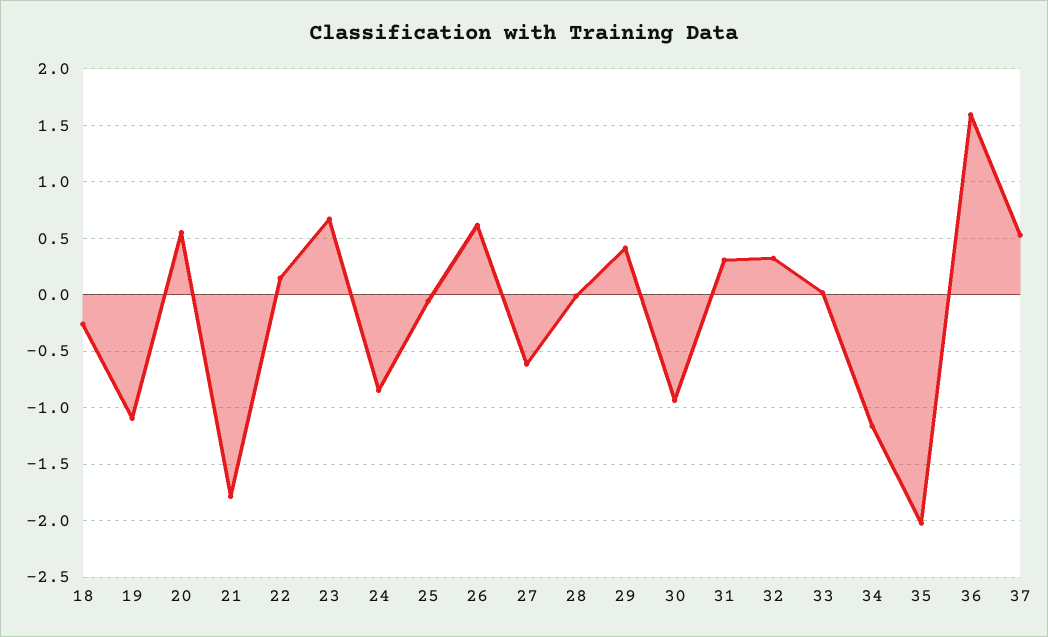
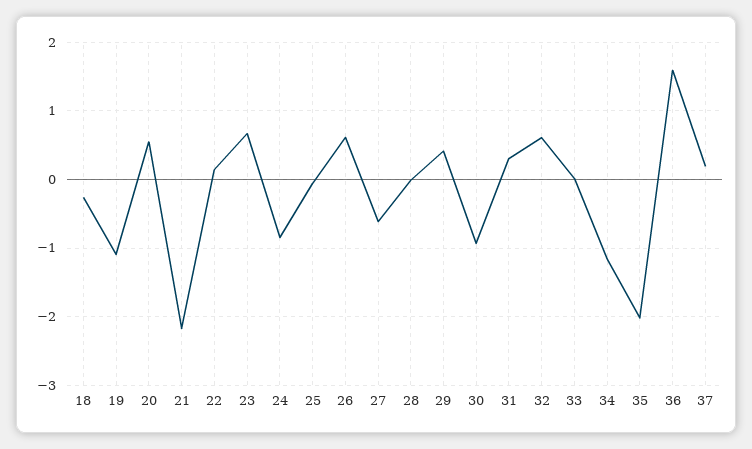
  {
    "18": -0.3,
    "19": -1.1,
    "20": 0.5,
-   "21": -1.8,
+   "21": -2.2,
    "22": 0.1,
    "23": 0.7,
    "24": -0.8,
    "25": -0.1,
    "26": 0.6,
    "27": -0.6,
    "28": 0,
    "29": 0.4,
    "30": -0.9,
    "31": 0.3,
-   "32": 0.3,
+   "32": 0.6,
    "33": 0,
    "34": -1.2,
    "35": -2,
    "36": 1.6,
-   "37": 0.5
+   "37": 0.2
  }

